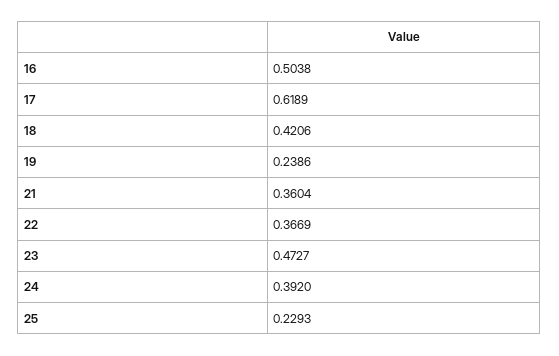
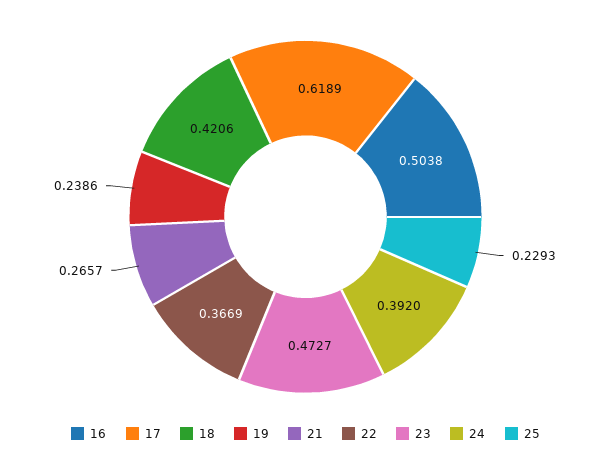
  {
    "16": 0.5038,
    "17": 0.6189,
    "18": 0.4206,
    "19": 0.2386,
-   "21": 0.3604,
+   "21": 0.2657,
    "22": 0.3669,
    "23": 0.4727,
    "24": 0.392,
    "25": 0.2293
  }

